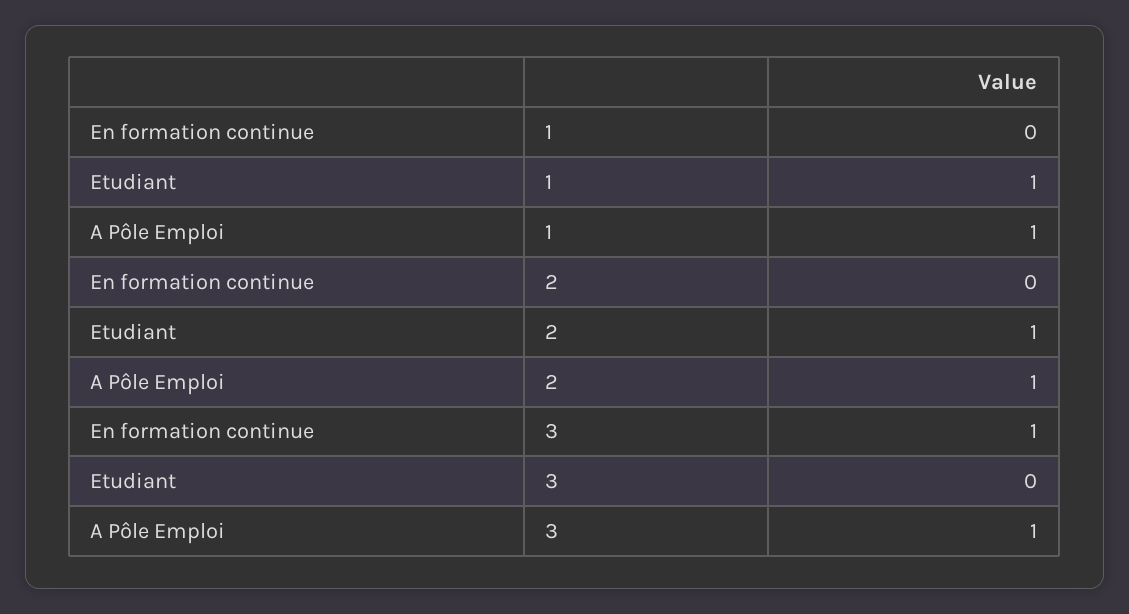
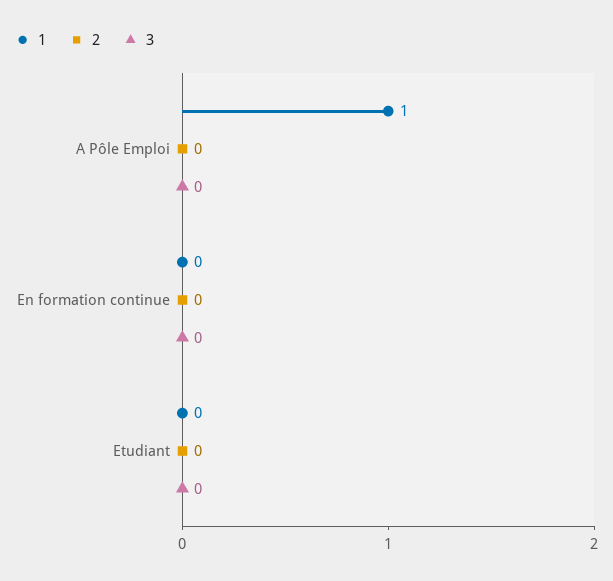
  {
    "1": {
      "En formation continue": 0,
-     "Etudiant": 1,
+     "Etudiant": 0,
      "A Pôle Emploi": 1
    },
    "2": {
      "En formation continue": 0,
-     "Etudiant": 1,
+     "Etudiant": 0,
-     "A Pôle Emploi": 1
+     "A Pôle Emploi": 0
    },
    "3": {
-     "En formation continue": 1,
+     "En formation continue": 0,
      "Etudiant": 0,
-     "A Pôle Emploi": 1
+     "A Pôle Emploi": 0
    }
  }

